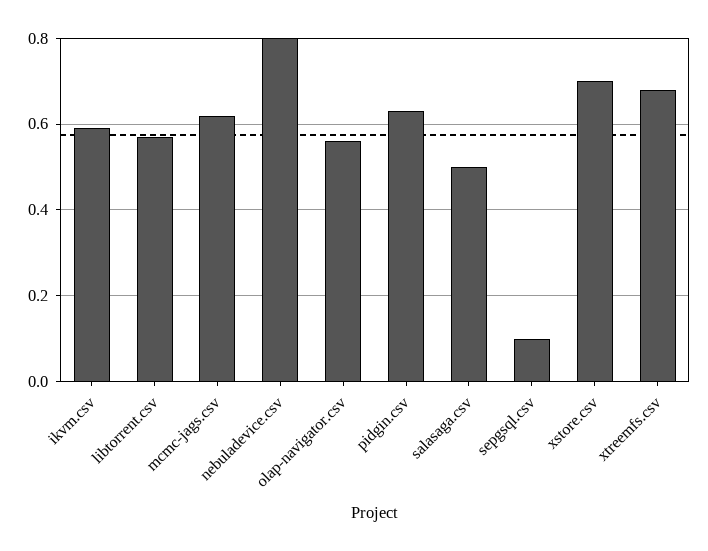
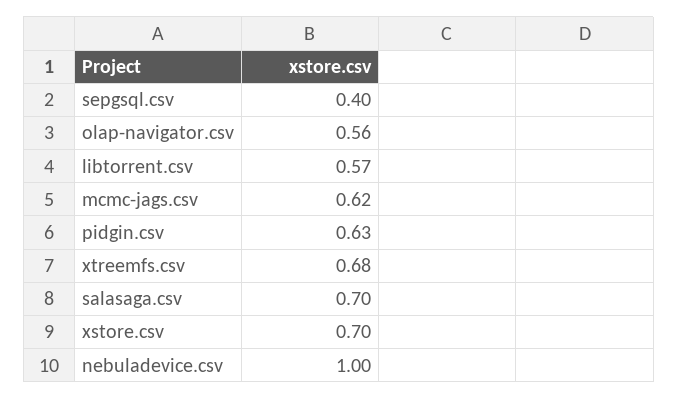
  {
-   "ikvm.csv": 0.6,
    "libtorrent.csv": 0.57,
    "mcmc-jags.csv": 0.62,
-   "nebuladevice.csv": 0.8,
+   "nebuladevice.csv": 1,
    "olap-navigator.csv": 0.56,
    "pidgin.csv": 0.63,
-   "salasaga.csv": 0.5,
+   "salasaga.csv": 0.7,
-   "sepgsql.csv": 0.1,
+   "sepgsql.csv": 0.4,
    "xstore.csv": 0.7,
    "xtreemfs.csv": 0.68
  }

